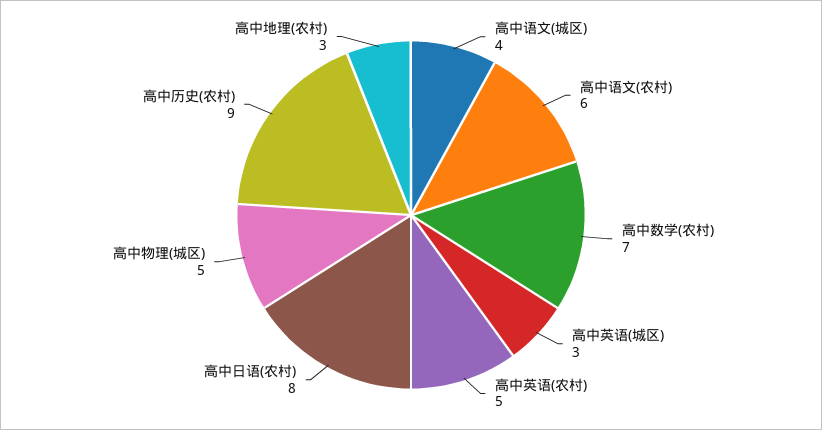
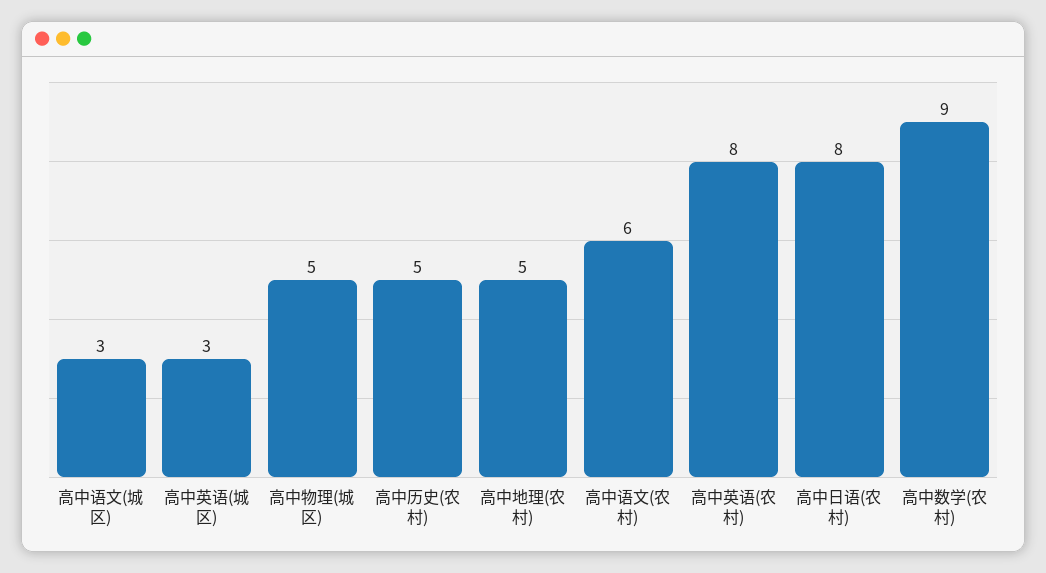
  {
-   "高中语文(城区)": 4,
+   "高中语文(城区)": 3,
    "高中语文(农村)": 6,
-   "高中数学(农村)": 7,
+   "高中数学(农村)": 9,
    "高中英语(城区)": 3,
-   "高中英语(农村)": 5,
+   "高中英语(农村)": 8,
    "高中日语(农村)": 8,
    "高中物理(城区)": 5,
-   "高中历史(农村)": 9,
+   "高中历史(农村)": 5,
-   "高中地理(农村)": 3
+   "高中地理(农村)": 5
  }

